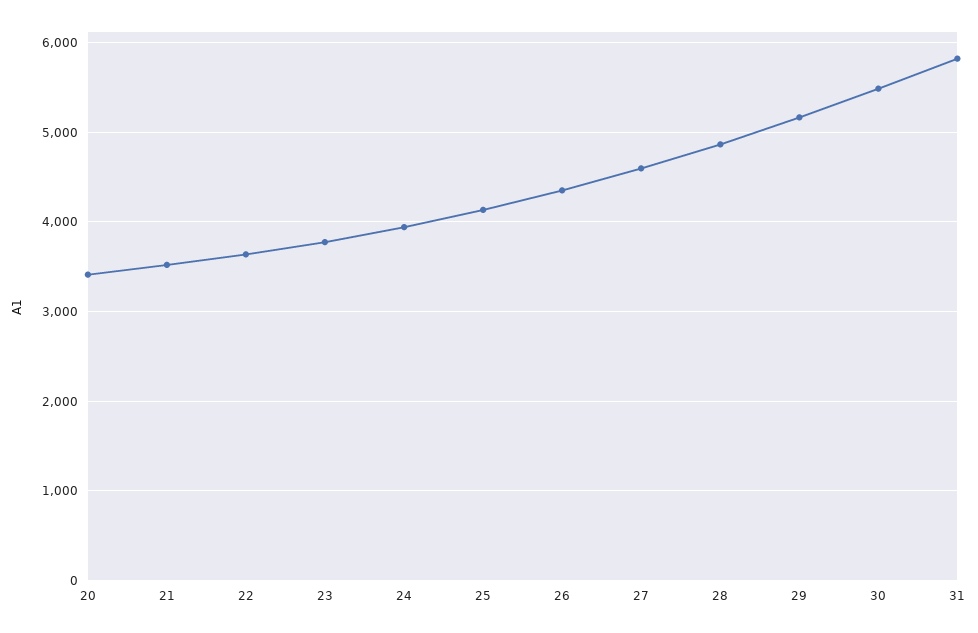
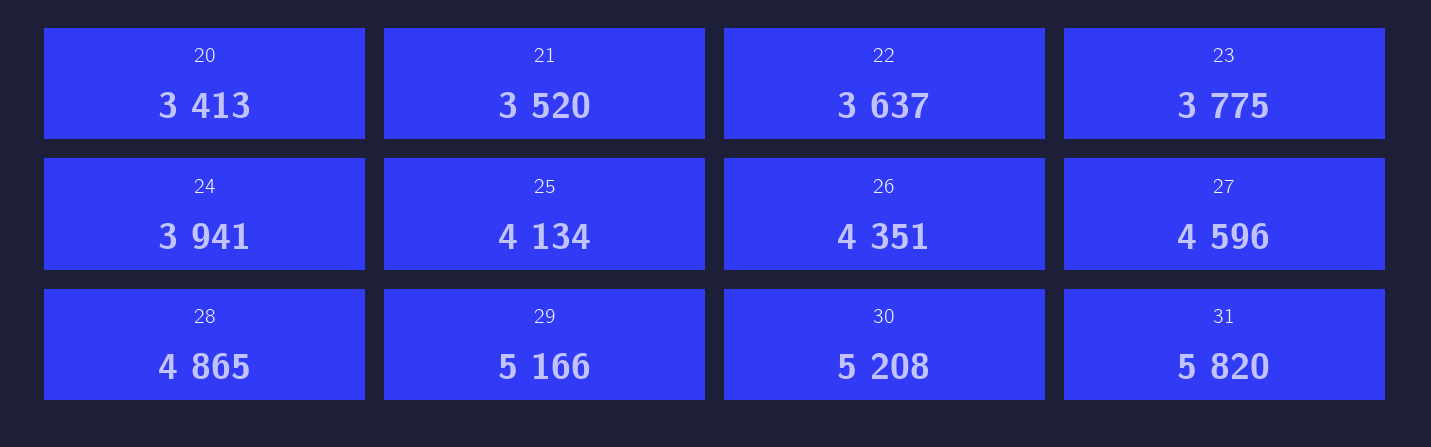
  {
    "20": 3413,
    "21": 3520,
    "22": 3637,
    "23": 3775,
    "24": 3941,
    "25": 4134,
    "26": 4351,
    "27": 4596,
    "28": 4865,
    "29": 5166,
-   "30": 5500,
+   "30": 5208,
    "31": 5820
  }

